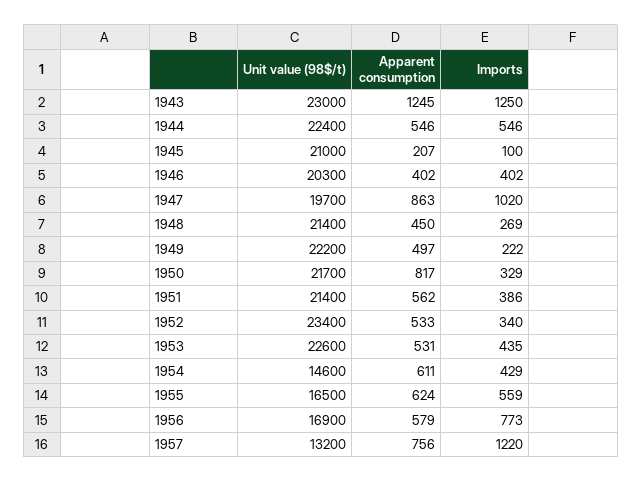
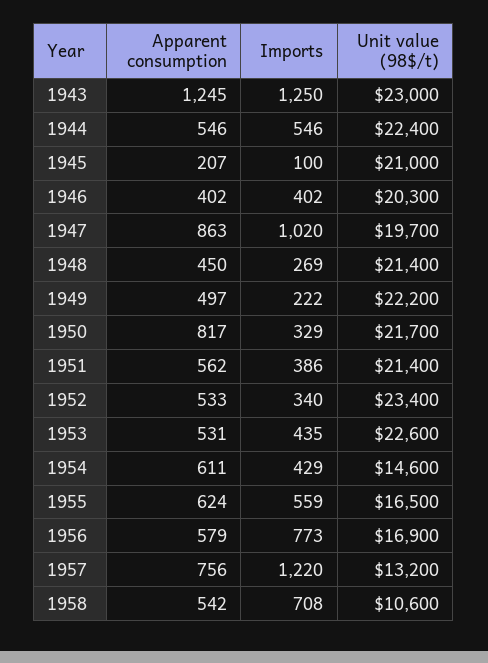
  {
    "Unit value (98$/t)": {
      "1943": 23000,
      "1944": 22400,
      "1945": 21000,
      "1946": 20300,
      "1947": 19700,
      "1948": 21400,
      "1949": 22200,
      "1950": 21700,
      "1951": 21400,
      "1952": 23400,
      "1953": 22600,
      "1954": 14600,
      "1955": 16500,
      "1956": 16900,
-     "1957": 13200
+     "1957": 13200,
+     "1958": 10600
    },
    "Apparent consumption": {
      "1943": 1245,
      "1944": 546,
      "1945": 207,
      "1946": 402,
      "1947": 863,
      "1948": 450,
      "1949": 497,
      "1950": 817,
      "1951": 562,
      "1952": 533,
      "1953": 531,
      "1954": 611,
      "1955": 624,
      "1956": 579,
-     "1957": 756
+     "1957": 756,
+     "1958": 542
    },
    "Imports": {
      "1943": 1250,
      "1944": 546,
      "1945": 100,
      "1946": 402,
      "1947": 1020,
      "1948": 269,
      "1949": 222,
      "1950": 329,
      "1951": 386,
      "1952": 340,
      "1953": 435,
      "1954": 429,
      "1955": 559,
      "1956": 773,
-     "1957": 1220
+     "1957": 1220,
+     "1958": 708
    }
  }

